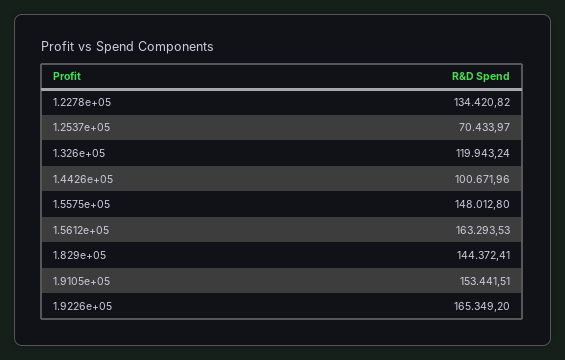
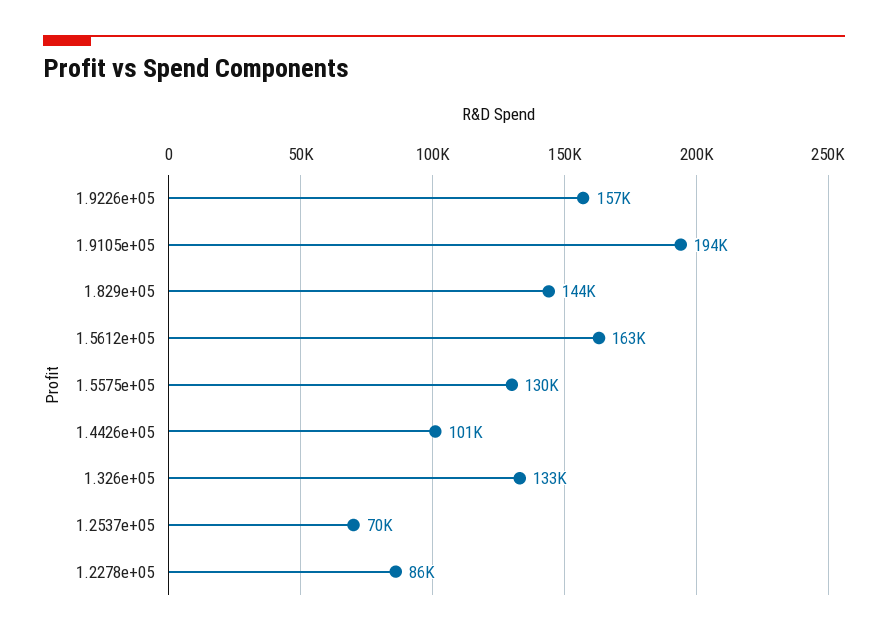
  {
-   "1.2278e+05": 134420.82,
+   "1.2278e+05": 86000,
    "1.2537e+05": 70433.97,
-   "1.326e+05": 119943.24,
+   "1.326e+05": 133000,
    "1.4426e+05": 100671.96,
-   "1.5575e+05": 148012.8,
+   "1.5575e+05": 130000,
    "1.5612e+05": 163293.53,
    "1.829e+05": 144372.41,
-   "1.9105e+05": 153441.51,
+   "1.9105e+05": 194000,
-   "1.9226e+05": 165349.2
+   "1.9226e+05": 157000
  }

